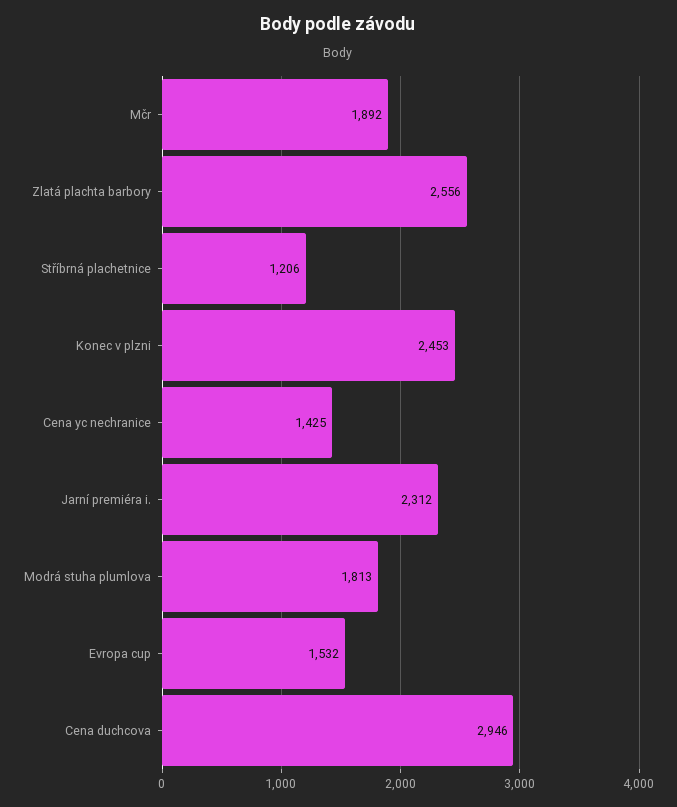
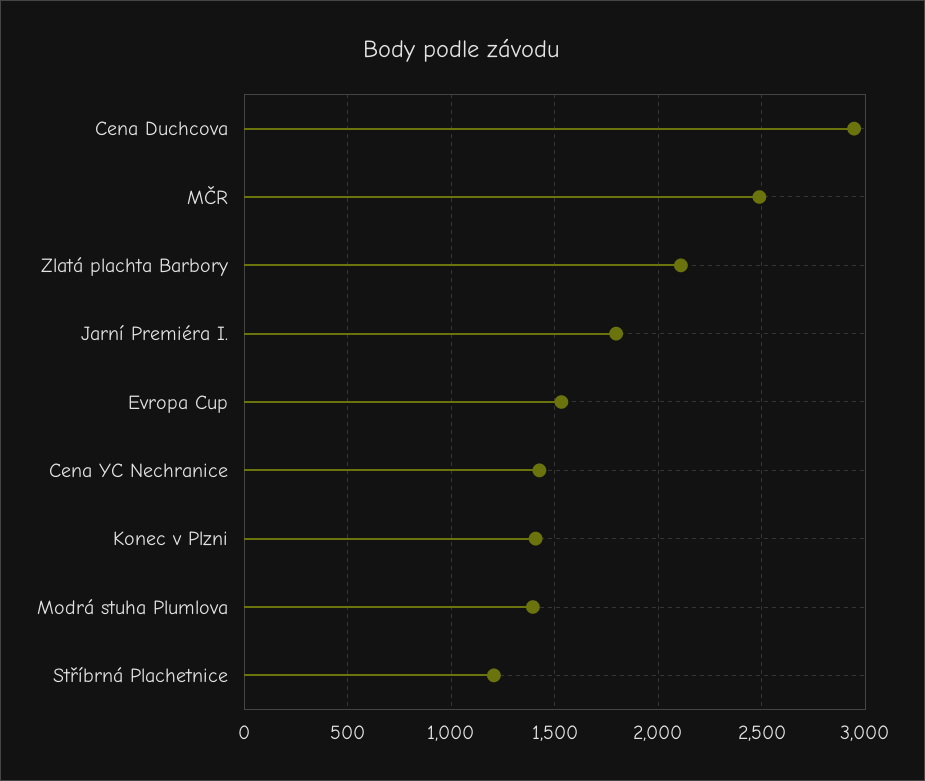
  {
-   "Mčr": 1892,
+   "Mčr": 2500,
-   "Zlatá plachta barbory": 2556,
+   "Zlatá plachta barbory": 2100,
    "Stříbrná plachetnice": 1206,
-   "Konec v plzni": 2453,
+   "Konec v plzni": 1400,
    "Cena yc nechranice": 1425,
-   "Jarní premiéra i.": 2312,
+   "Jarní premiéra i.": 1800,
-   "Modrá stuha plumlova": 1813,
+   "Modrá stuha plumlova": 1400,
    "Evropa cup": 1532,
    "Cena duchcova": 2946
  }

